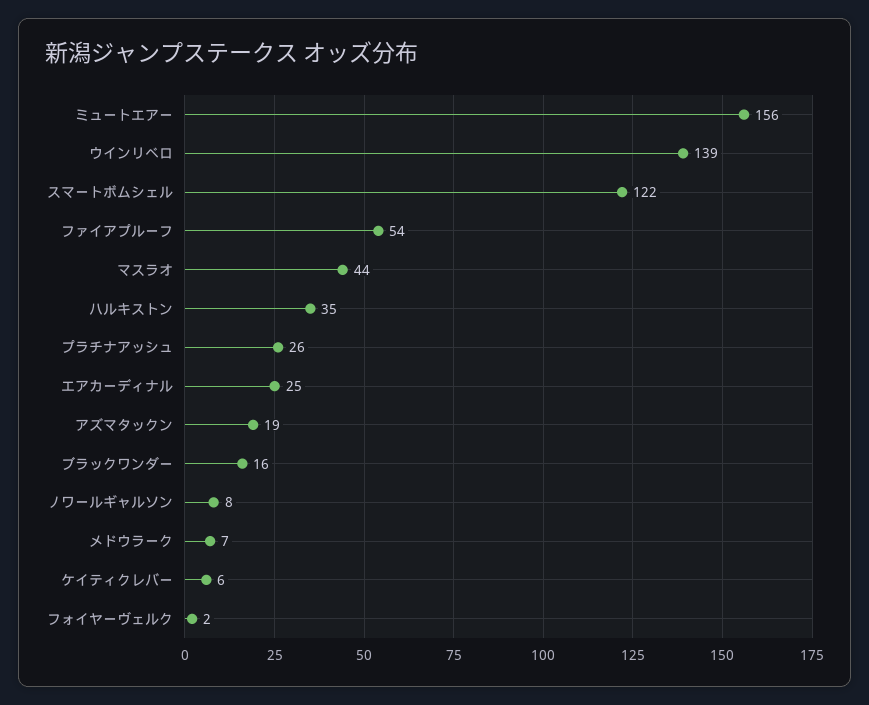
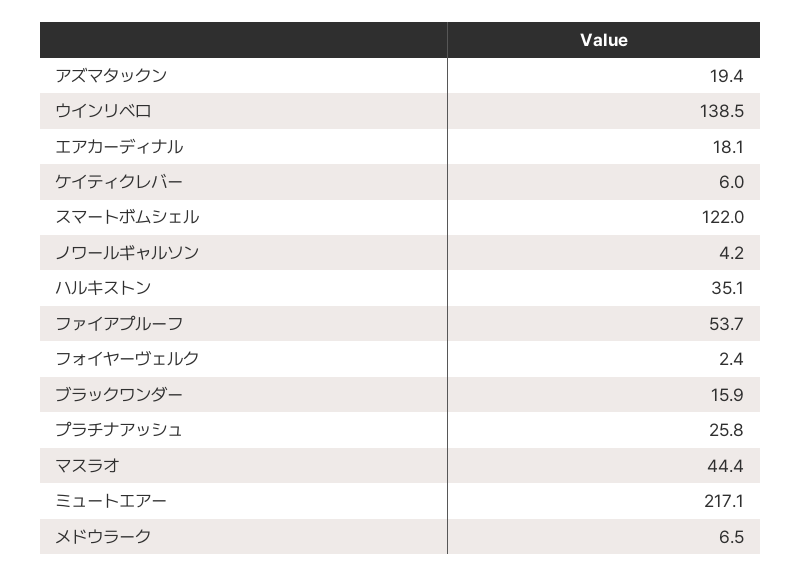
  {
-   "ミュートエアー": 156,
+   "ミュートエアー": 217.1,
    "ウインリベロ": 138.5,
    "スマートボムシェル": 122,
    "ファイアプルーフ": 53.7,
    "マスラオ": 44.4,
    "ハルキストン": 35.1,
    "プラチナアッシュ": 25.8,
-   "エアカーディナル": 25,
+   "エアカーディナル": 18.1,
    "アズマタックン": 19.4,
    "ブラックワンダー": 15.9,
-   "ノワールギャルソン": 8,
+   "ノワールギャルソン": 4.2,
    "メドウラーク": 6.5,
    "ケイティクレバー": 6,
    "フォイヤーヴェルク": 2.4
  }

